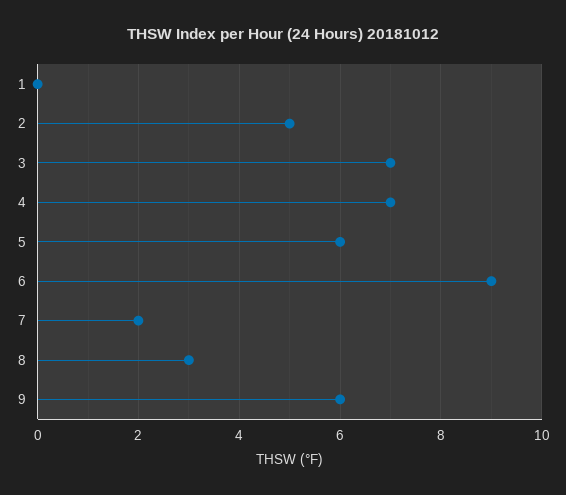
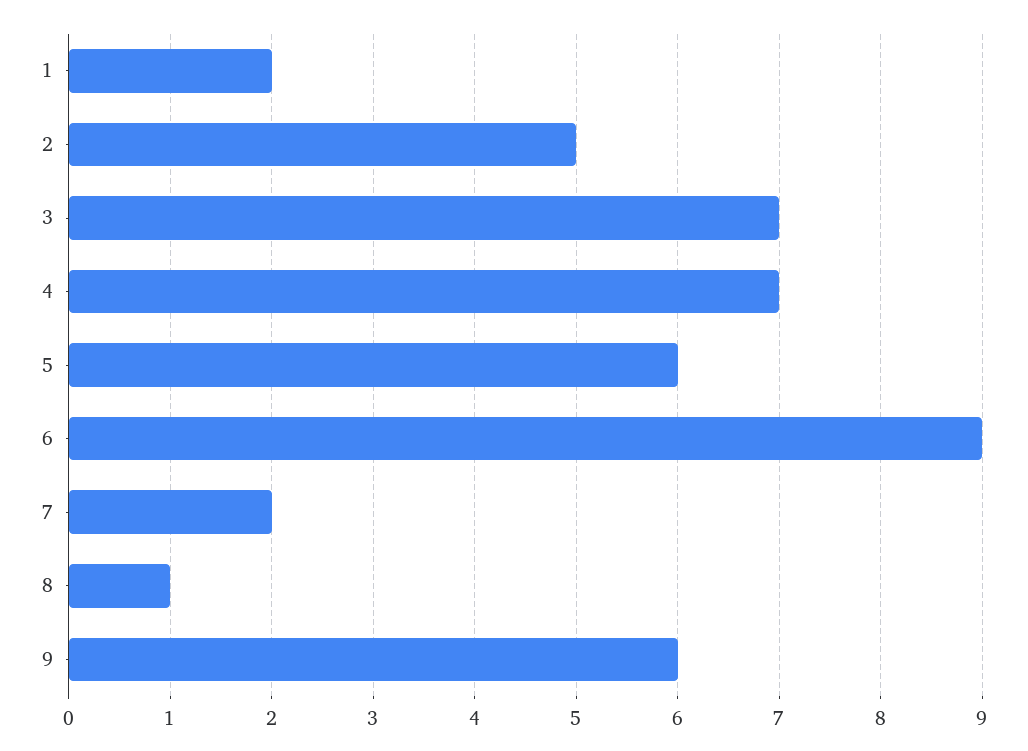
  {
-   "1": 0,
+   "1": 2,
    "2": 5,
    "3": 7,
    "4": 7,
    "5": 6,
    "6": 9,
    "7": 2,
-   "8": 3,
+   "8": 1,
    "9": 6
  }

